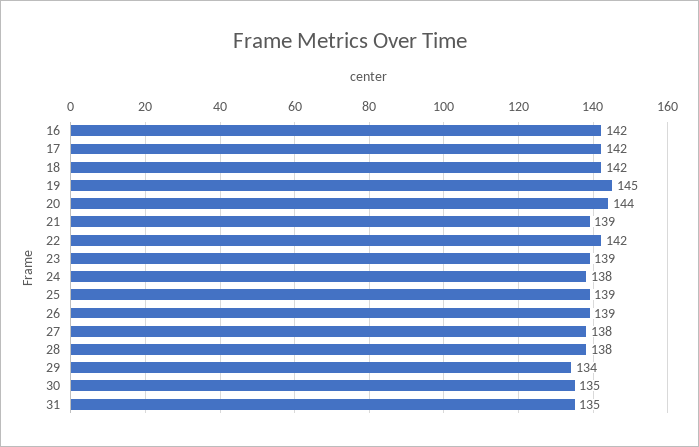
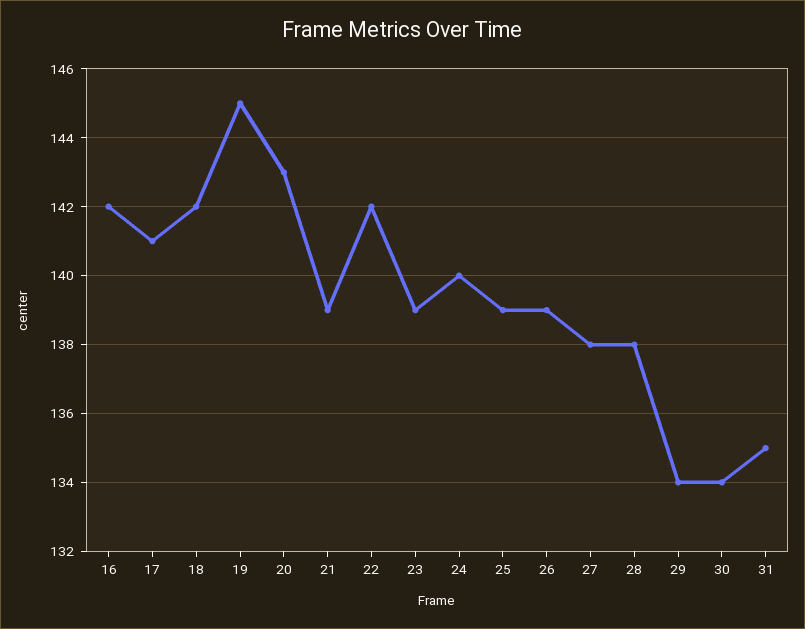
  {
    "16": 142,
-   "17": 142,
+   "17": 141,
    "18": 142,
    "19": 145,
-   "20": 144,
+   "20": 143,
    "21": 139,
    "22": 142,
    "23": 139,
-   "24": 138,
+   "24": 140,
    "25": 139,
    "26": 139,
    "27": 138,
    "28": 138,
    "29": 134,
-   "30": 135,
+   "30": 134,
    "31": 135
  }

